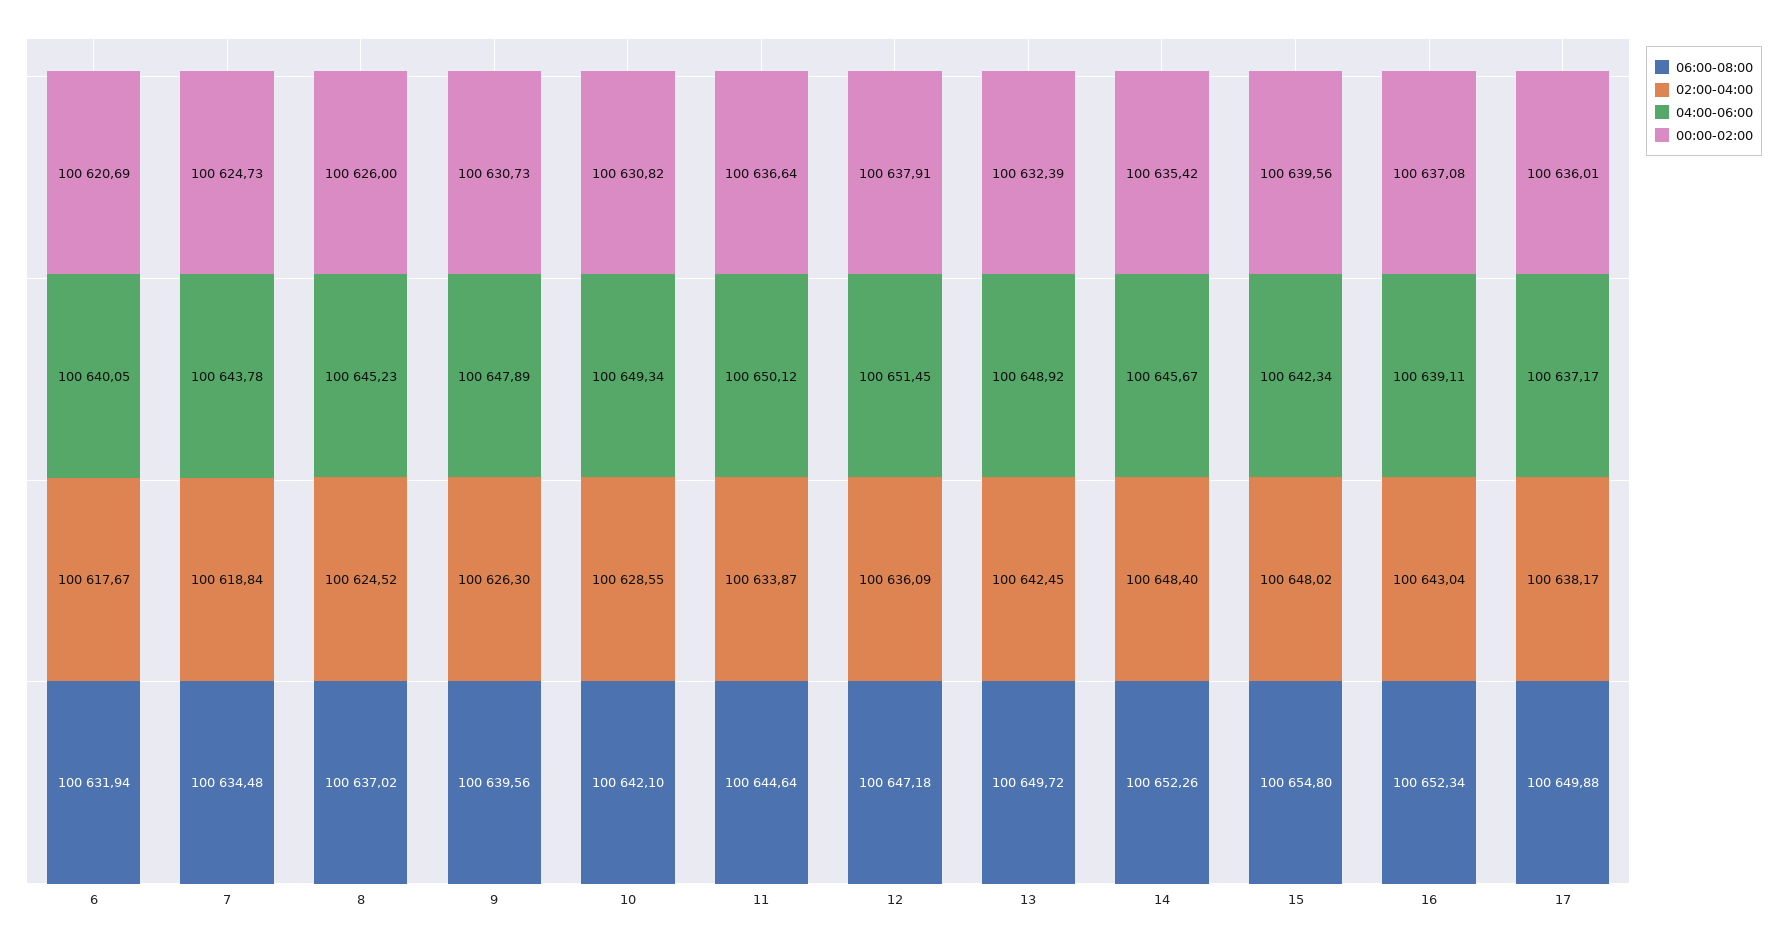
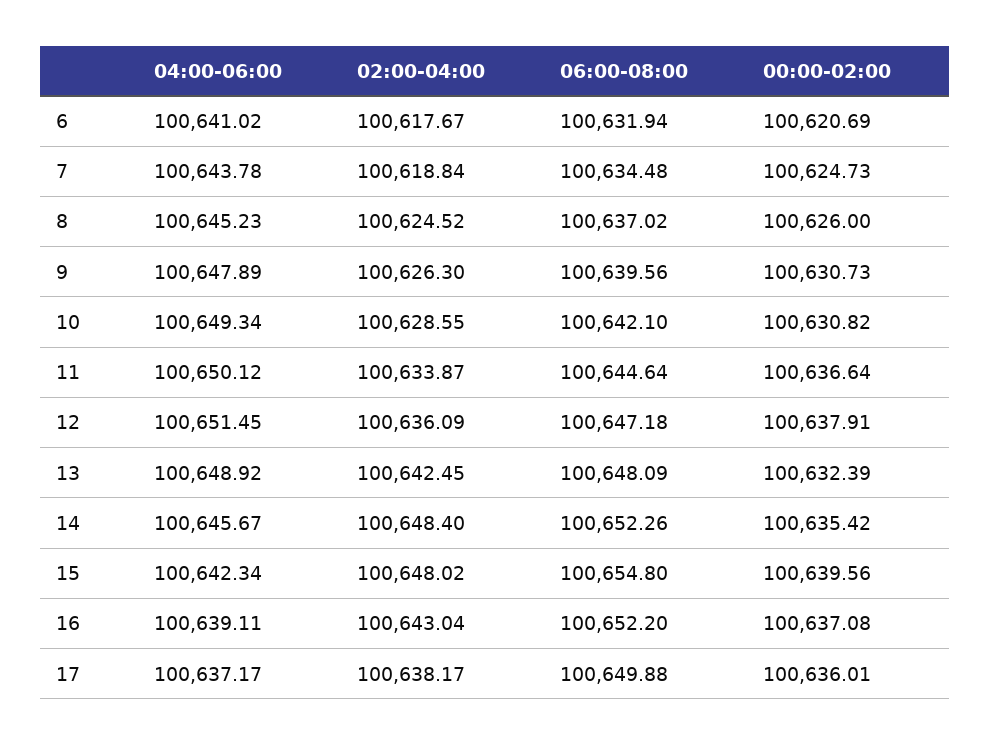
  {
    "06:00-08:00": {
      "6": 100631.94,
      "7": 100634.48,
      "8": 100637.02,
      "9": 100639.56,
      "10": 100642.1,
      "11": 100644.64,
      "12": 100647.18,
-     "13": 100649.72,
+     "13": 100648.09,
      "14": 100652.26,
      "15": 100654.8,
-     "16": 100652.34,
+     "16": 100652.2,
      "17": 100649.88
    },
    "02:00-04:00": {
      "6": 100617.67,
      "7": 100618.84,
      "8": 100624.52,
      "9": 100626.3,
      "10": 100628.55,
      "11": 100633.87,
      "12": 100636.09,
      "13": 100642.45,
      "14": 100648.4,
      "15": 100648.02,
      "16": 100643.04,
      "17": 100638.17
    },
    "04:00-06:00": {
-     "6": 100640.05,
+     "6": 100641.02,
      "7": 100643.78,
      "8": 100645.23,
      "9": 100647.89,
      "10": 100649.34,
      "11": 100650.12,
      "12": 100651.45,
      "13": 100648.92,
      "14": 100645.67,
      "15": 100642.34,
      "16": 100639.11,
      "17": 100637.17
    },
    "00:00-02:00": {
      "6": 100620.69,
      "7": 100624.73,
      "8": 100626,
      "9": 100630.73,
      "10": 100630.82,
      "11": 100636.64,
      "12": 100637.91,
      "13": 100632.39,
      "14": 100635.42,
      "15": 100639.56,
      "16": 100637.08,
      "17": 100636.01
    }
  }

